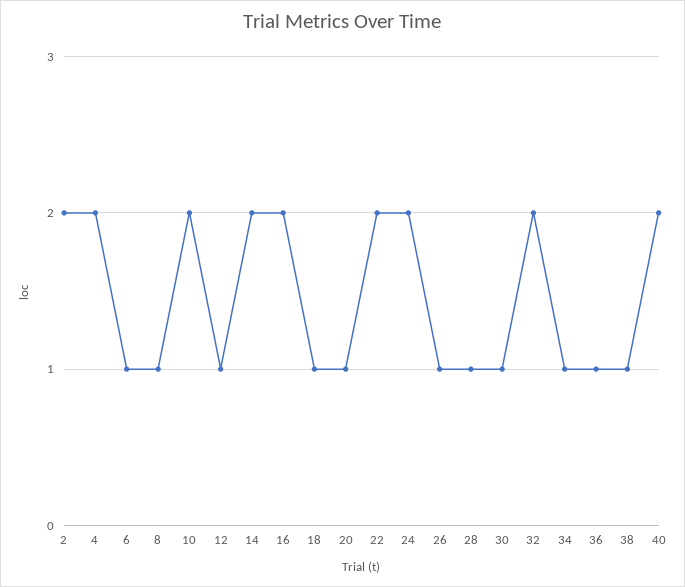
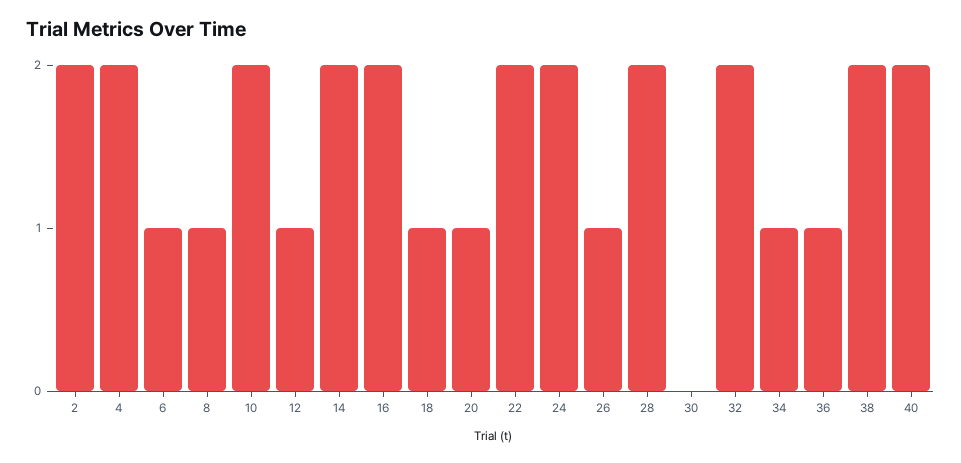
  {
    "2": 2,
    "4": 2,
    "6": 1,
    "8": 1,
    "10": 2,
    "12": 1,
    "14": 2,
    "16": 2,
    "18": 1,
    "20": 1,
    "22": 2,
    "24": 2,
    "26": 1,
-   "28": 1,
+   "28": 2,
-   "30": 1,
+   "30": 0,
    "32": 2,
    "34": 1,
    "36": 1,
-   "38": 1,
+   "38": 2,
    "40": 2
  }

